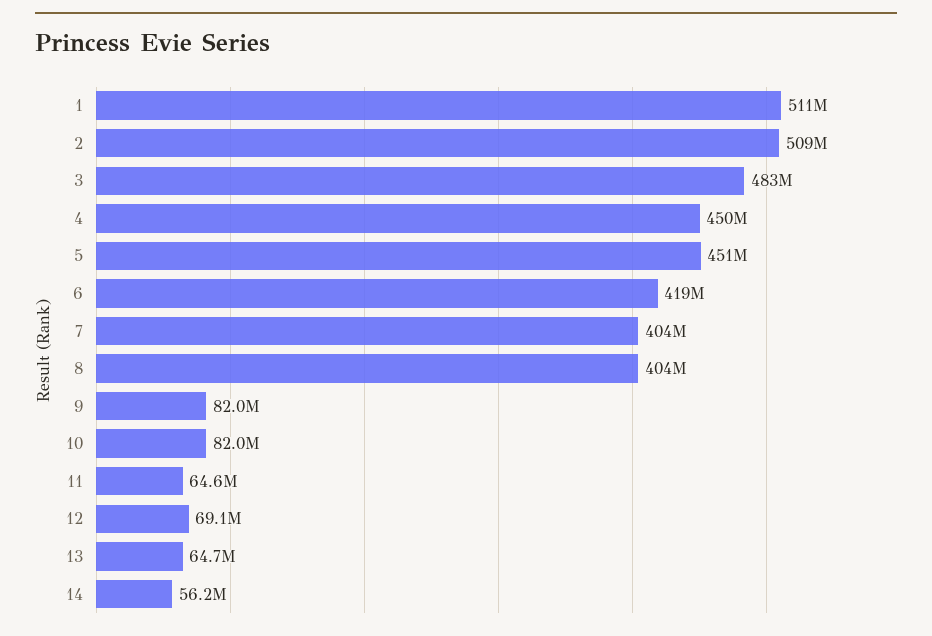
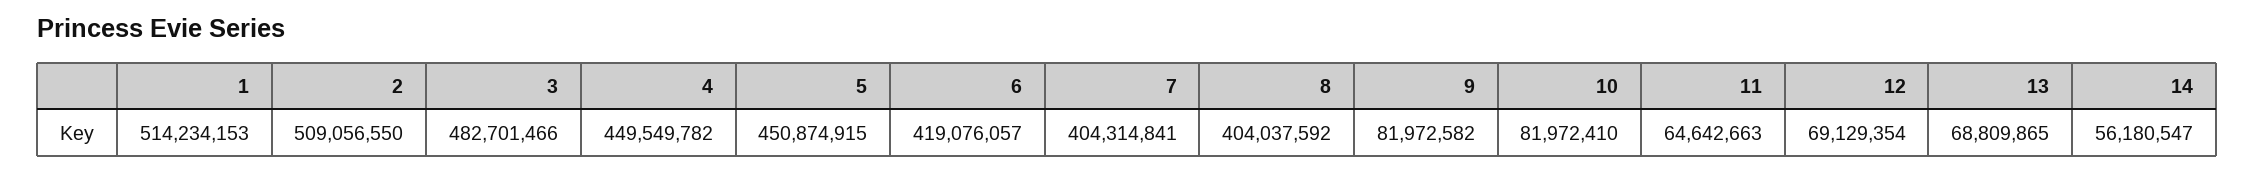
  {
-   "1": 511000000,
+   "1": 514234153,
    "2": 509056550,
    "3": 482701466,
    "4": 449549782,
    "5": 450874915,
    "6": 419076057,
    "7": 404314841,
    "8": 404037592,
    "9": 81972582,
    "10": 81972410,
    "11": 64642663,
    "12": 69129354,
-   "13": 64700000,
+   "13": 68809865,
    "14": 56180547
  }

